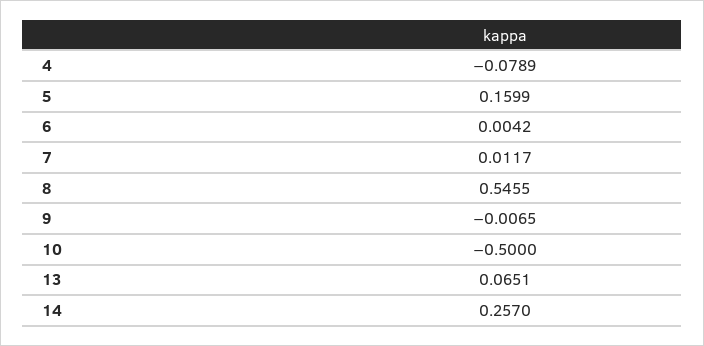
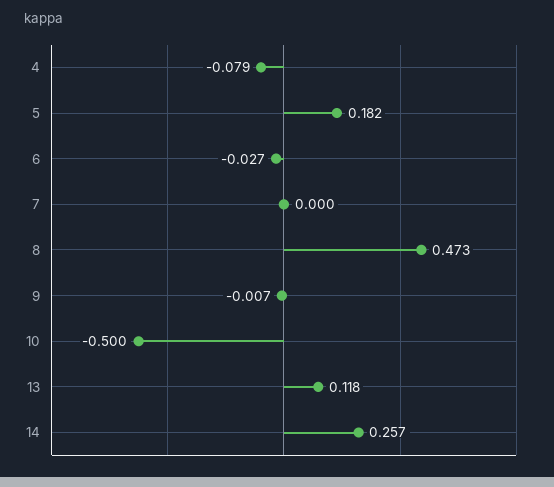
  {
    "4": -0.0789,
-   "5": 0.1599,
+   "5": 0.182,
-   "6": 0.0042,
+   "6": -0.027,
-   "7": 0.0117,
+   "7": 0,
-   "8": 0.5455,
+   "8": 0.473,
    "9": -0.0065,
    "10": -0.5,
-   "13": 0.0651,
+   "13": 0.118,
    "14": 0.257
  }

